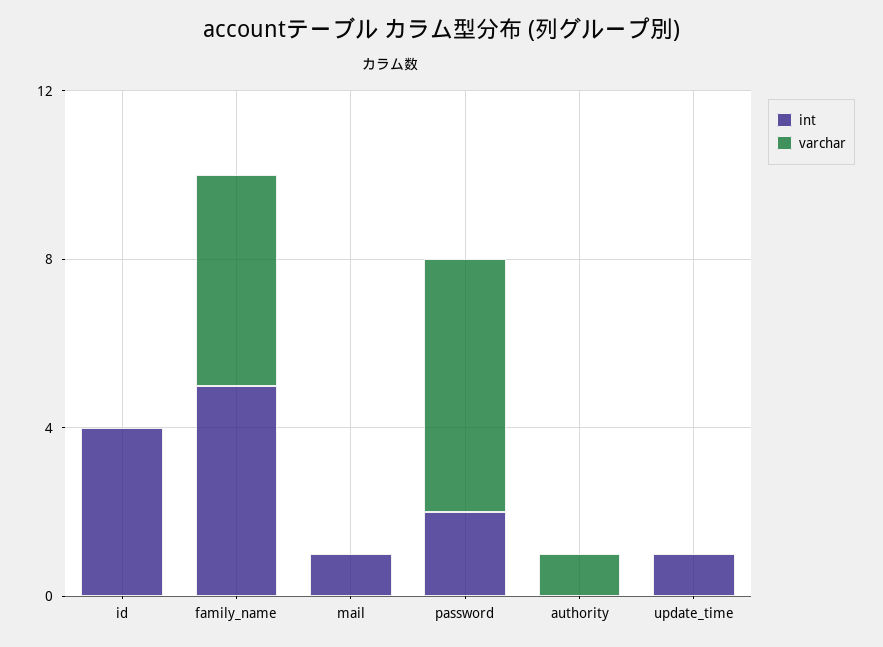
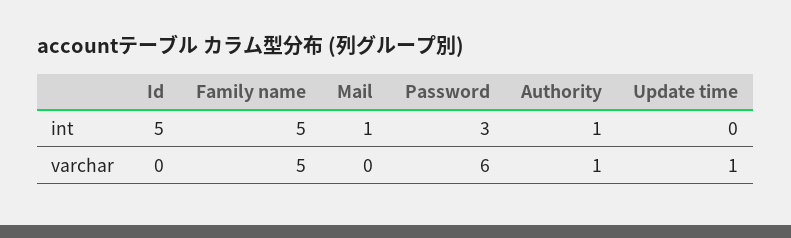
  {
    "int": {
-     "id": 4,
+     "id": 5,
      "family_name": 5,
      "mail": 1,
-     "password": 2,
+     "password": 3,
-     "authority": 0,
+     "authority": 1,
-     "update_time": 1
+     "update_time": 0
    },
    "varchar": {
      "id": 0,
      "family_name": 5,
      "mail": 0,
      "password": 6,
      "authority": 1,
-     "update_time": 0
+     "update_time": 1
    }
  }

